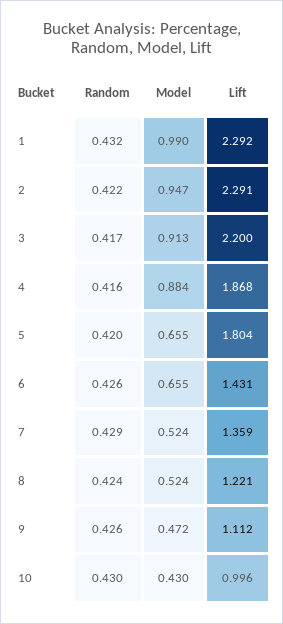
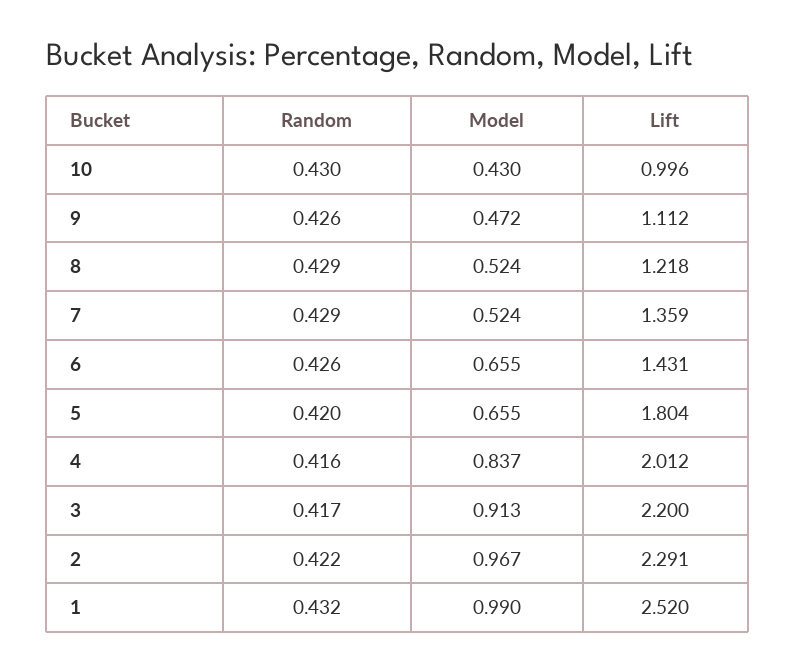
  {
    "Random": {
      "1": 0.432,
      "2": 0.422,
      "3": 0.417,
      "4": 0.416,
      "5": 0.42,
      "6": 0.426,
      "7": 0.429,
-     "8": 0.424,
+     "8": 0.429,
      "9": 0.426,
      "10": 0.43
    },
    "Model": {
      "1": 0.99,
-     "2": 0.947,
+     "2": 0.967,
      "3": 0.913,
-     "4": 0.884,
+     "4": 0.837,
      "5": 0.655,
      "6": 0.655,
      "7": 0.524,
      "8": 0.524,
      "9": 0.472,
      "10": 0.43
    },
    "Lift": {
-     "1": 2.292,
+     "1": 2.52,
      "2": 2.291,
      "3": 2.2,
-     "4": 1.868,
+     "4": 2.012,
      "5": 1.804,
      "6": 1.431,
      "7": 1.359,
-     "8": 1.221,
+     "8": 1.218,
      "9": 1.112,
      "10": 0.996
    }
  }

